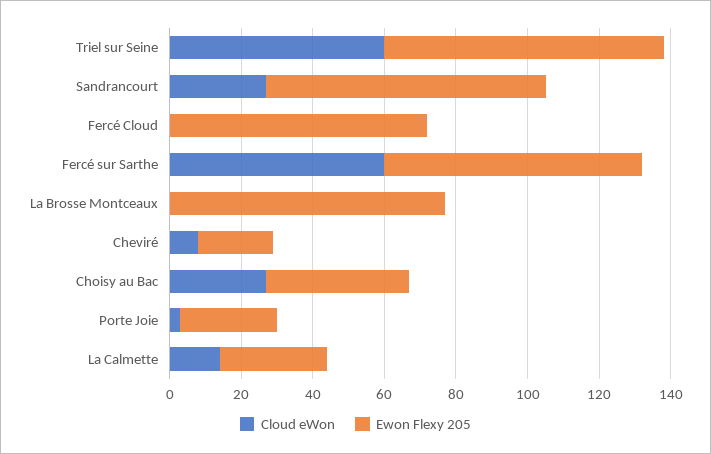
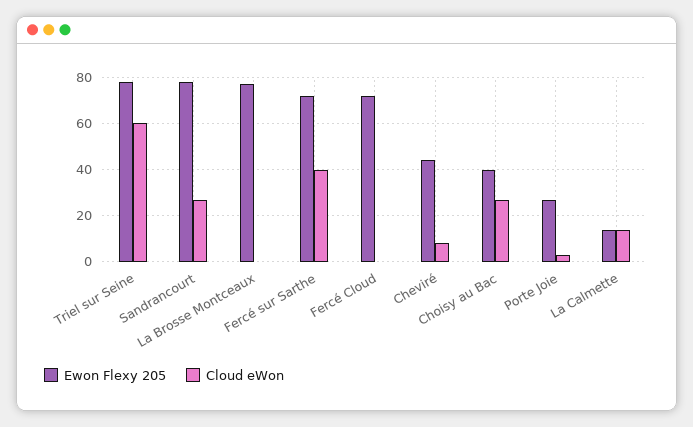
  {
    "Cloud eWon": {
      "Triel sur Seine": 60,
      "Sandrancourt": 25,
      "Fercé Cloud": 0,
-     "Fercé sur Sarthe": 60,
+     "Fercé sur Sarthe": 40,
      "La Brosse Montceaux": 0,
      "Cheviré": 10,
      "Choisy au Bac": 25,
      "Porte Joie": 5,
      "La Calmette": 15
    },
    "Ewon Flexy 205": {
      "Triel sur Seine": 80,
      "Sandrancourt": 80,
      "Fercé Cloud": 70,
      "Fercé sur Sarthe": 70,
      "La Brosse Montceaux": 75,
-     "Cheviré": 20,
+     "Cheviré": 45,
      "Choisy au Bac": 40,
      "Porte Joie": 25,
-     "La Calmette": 30
+     "La Calmette": 15
    }
  }

